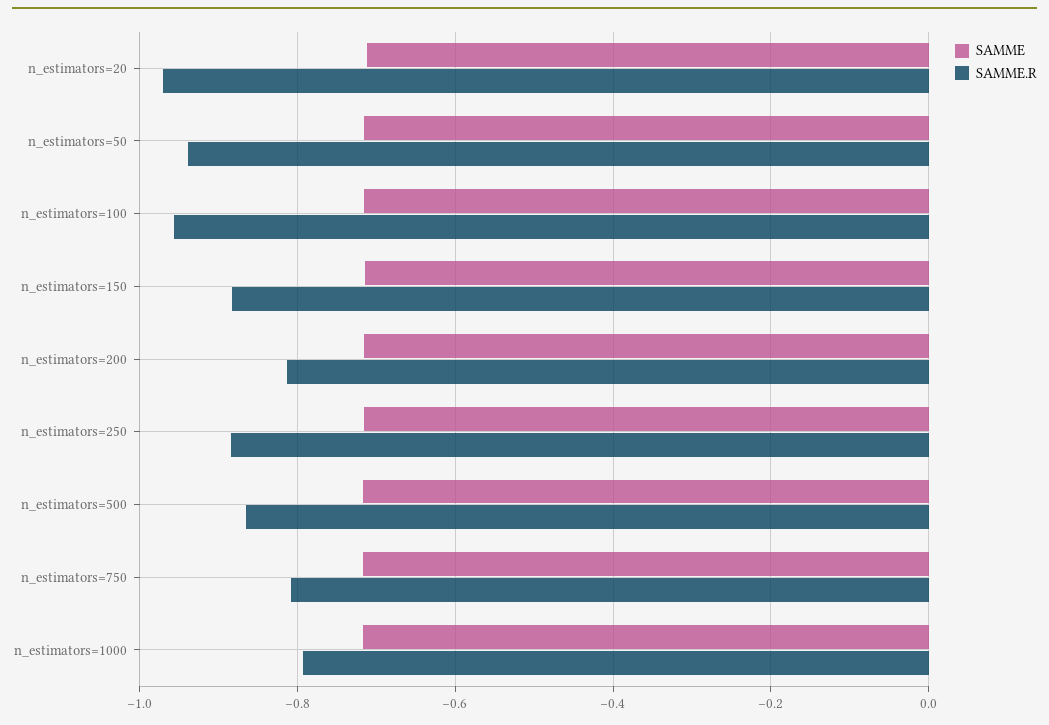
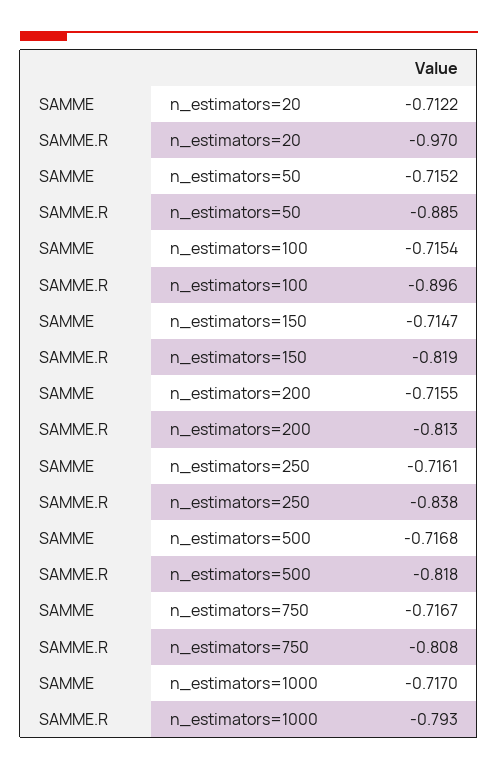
  {
    "SAMME": {
      "n_estimators=20": -0.7122,
      "n_estimators=50": -0.7152,
      "n_estimators=100": -0.7154,
      "n_estimators=150": -0.7147,
      "n_estimators=200": -0.7155,
      "n_estimators=250": -0.7161,
      "n_estimators=500": -0.7168,
      "n_estimators=750": -0.7167,
      "n_estimators=1000": -0.717
    },
    "SAMME.R": {
      "n_estimators=20": -0.97,
-     "n_estimators=50": -0.94,
+     "n_estimators=50": -0.885,
-     "n_estimators=100": -0.96,
+     "n_estimators=100": -0.896,
-     "n_estimators=150": -0.88,
+     "n_estimators=150": -0.819,
      "n_estimators=200": -0.813,
-     "n_estimators=250": -0.88,
+     "n_estimators=250": -0.838,
-     "n_estimators=500": -0.86,
+     "n_estimators=500": -0.818,
      "n_estimators=750": -0.808,
      "n_estimators=1000": -0.793
    }
  }

